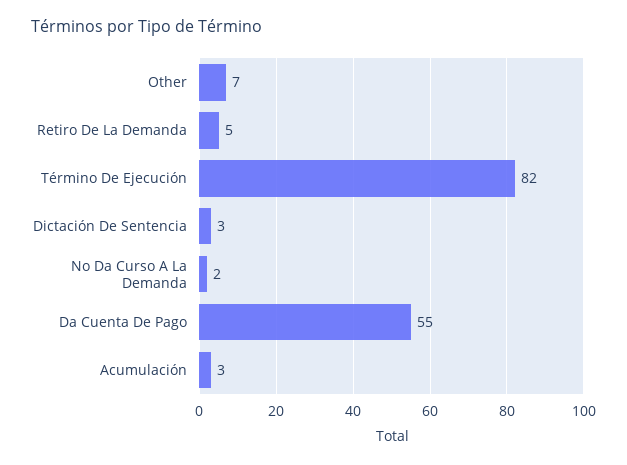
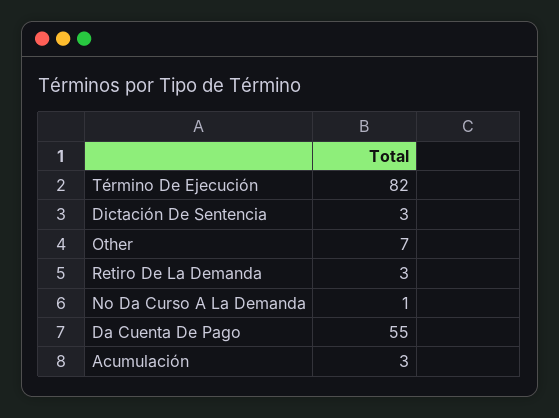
  {
    "Other": 7,
-   "Retiro De La Demanda": 5,
+   "Retiro De La Demanda": 3,
    "Término De Ejecución": 82,
    "Dictación De Sentencia": 3,
-   "No Da Curso A La Demanda": 2,
+   "No Da Curso A La Demanda": 1,
    "Da Cuenta De Pago": 55,
    "Acumulación": 3
  }

